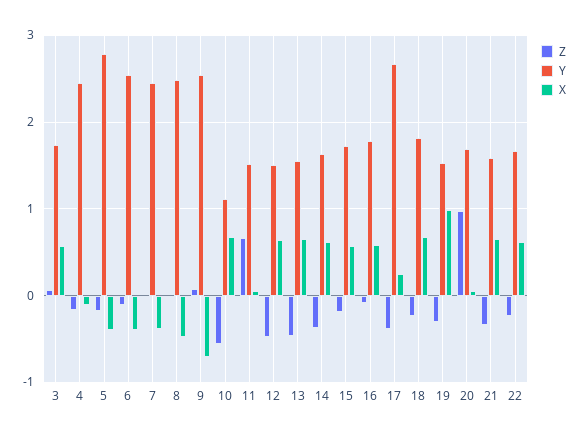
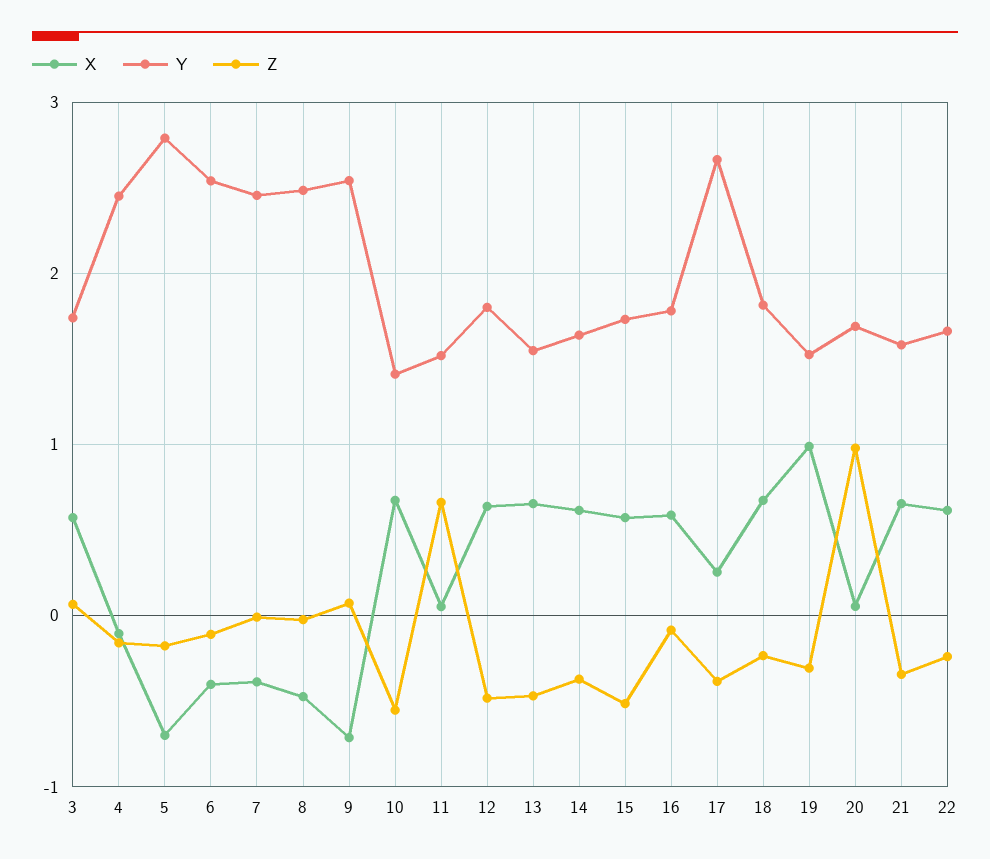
  {
    "Z": {
      "3": 0.1,
      "4": -0.2,
      "5": -0.2,
      "6": -0.1,
      "7": 0,
      "8": 0,
      "9": 0.1,
      "10": -0.6,
      "11": 0.7,
      "12": -0.5,
      "13": -0.5,
      "14": -0.4,
-     "15": -0.2,
+     "15": -0.5,
      "16": -0.1,
      "17": -0.4,
      "18": -0.2,
      "19": -0.3,
      "20": 1,
      "21": -0.3,
      "22": -0.2
    },
    "Y": {
      "3": 1.7,
      "4": 2.5,
      "5": 2.8,
      "6": 2.5,
      "7": 2.5,
      "8": 2.5,
      "9": 2.5,
-     "10": 1.1,
+     "10": 1.4,
      "11": 1.5,
-     "12": 1.5,
+     "12": 1.8,
      "13": 1.5,
      "14": 1.6,
      "15": 1.7,
      "16": 1.8,
      "17": 2.7,
      "18": 1.8,
      "19": 1.5,
      "20": 1.7,
      "21": 1.6,
      "22": 1.7
    },
    "X": {
      "3": 0.6,
      "4": -0.1,
-     "5": -0.4,
+     "5": -0.7,
      "6": -0.4,
      "7": -0.4,
      "8": -0.5,
      "9": -0.7,
      "10": 0.7,
      "11": 0.1,
      "12": 0.6,
      "13": 0.7,
      "14": 0.6,
      "15": 0.6,
      "16": 0.6,
      "17": 0.3,
      "18": 0.7,
      "19": 1,
      "20": 0.1,
      "21": 0.7,
      "22": 0.6
    }
  }

